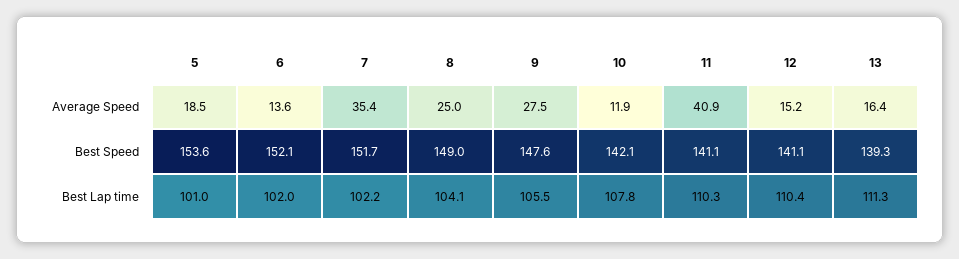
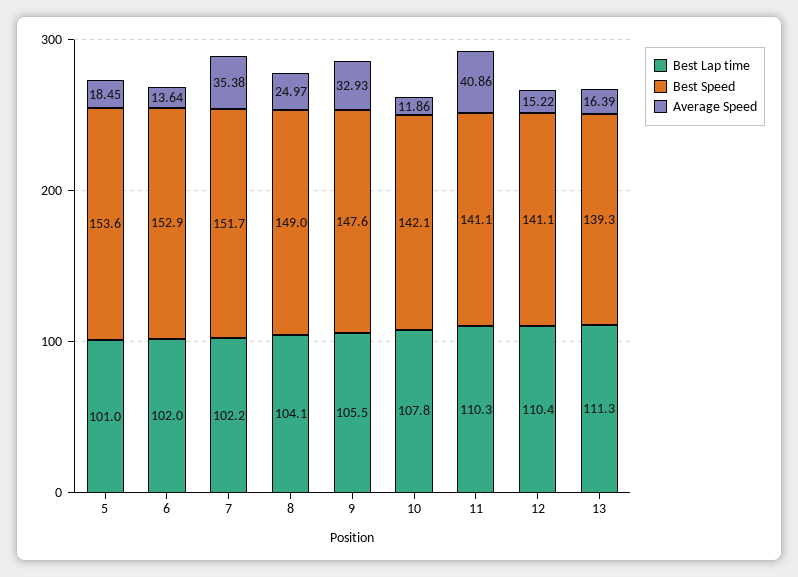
  {
    "Average Speed": {
      "5": 18.45,
      "6": 13.64,
      "7": 35.38,
      "8": 24.97,
-     "9": 27.5,
+     "9": 32.93,
      "10": 11.86,
      "11": 40.86,
      "12": 15.22,
      "13": 16.39
    },
    "Best Speed": {
      "5": 153.6,
-     "6": 152.1,
+     "6": 152.9,
      "7": 151.7,
      "8": 149,
      "9": 147.6,
      "10": 142.1,
      "11": 141.1,
      "12": 141.1,
      "13": 139.3
    },
    "Best Lap time": {
      "5": 101,
      "6": 102,
      "7": 102.2,
      "8": 104.1,
      "9": 105.5,
      "10": 107.8,
      "11": 110.3,
      "12": 110.4,
      "13": 111.3
    }
  }

